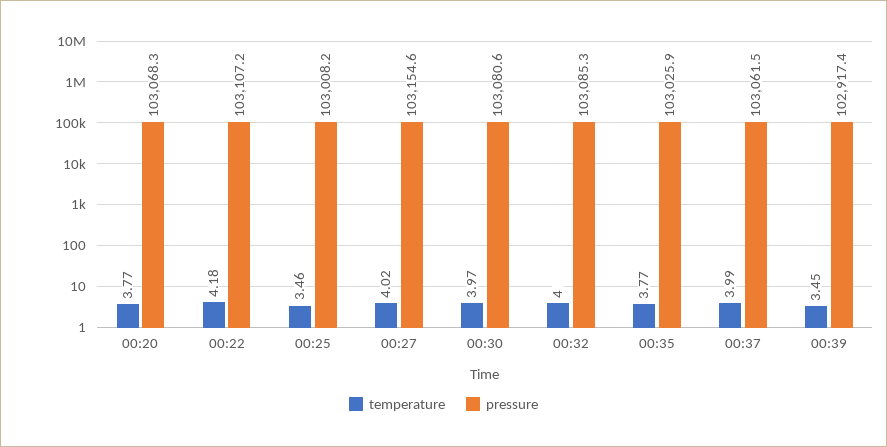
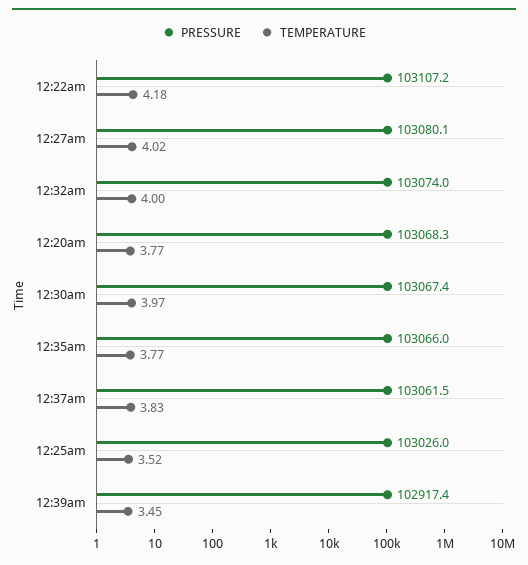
  {
    "temperature": {
      "00:20": 3.77,
      "00:22": 4.18,
-     "00:25": 3.46,
+     "00:25": 3.52,
      "00:27": 4.02,
      "00:30": 3.97,
      "00:32": 4,
      "00:35": 3.77,
-     "00:37": 3.99,
+     "00:37": 3.83,
      "00:39": 3.45
    },
    "pressure": {
      "00:20": 103068.3,
      "00:22": 103107.2,
-     "00:25": 103008.2,
+     "00:25": 103026,
-     "00:27": 103154.6,
+     "00:27": 103080.1,
-     "00:30": 103080.6,
+     "00:30": 103067.4,
-     "00:32": 103085.3,
+     "00:32": 103074,
-     "00:35": 103025.9,
+     "00:35": 103066,
      "00:37": 103061.5,
      "00:39": 102917.4
    }
  }

